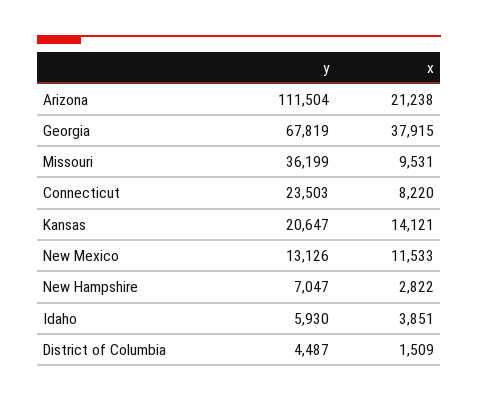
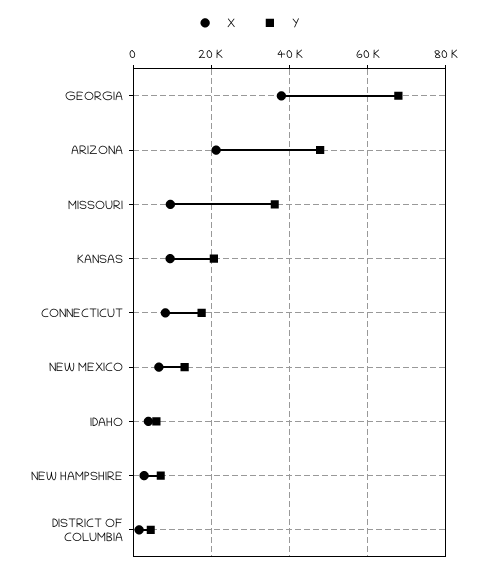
  {
    "y": {
-     "Arizona": 111504,
+     "Arizona": 48000,
      "Georgia": 67819,
      "Missouri": 36199,
-     "Connecticut": 23503,
+     "Connecticut": 18000,
      "Kansas": 20647,
      "New Mexico": 13126,
      "New Hampshire": 7047,
      "Idaho": 5930,
      "District of Columbia": 4487
    },
    "x": {
      "Arizona": 21238,
      "Georgia": 37915,
      "Missouri": 9531,
      "Connecticut": 8220,
-     "Kansas": 14121,
+     "Kansas": 10000,
-     "New Mexico": 11533,
+     "New Mexico": 6000,
      "New Hampshire": 2822,
      "Idaho": 3851,
      "District of Columbia": 1509
    }
  }

